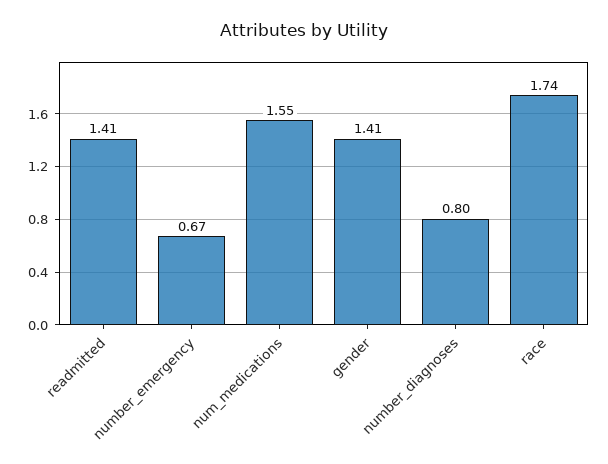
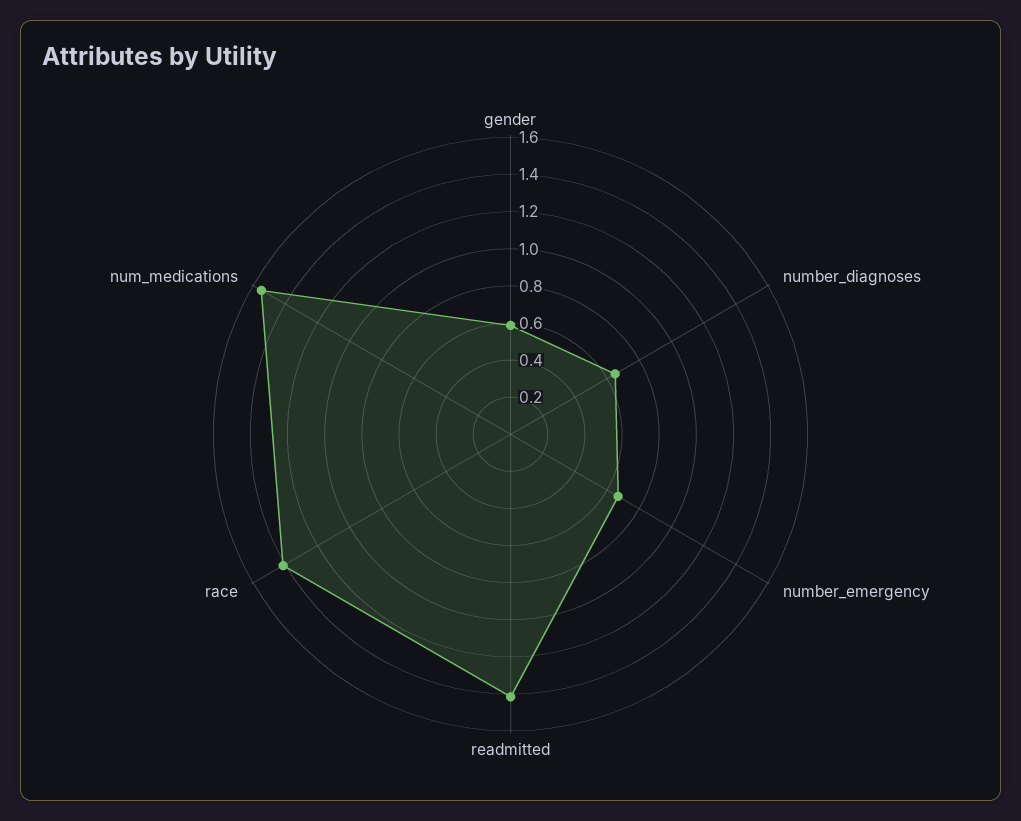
  {
    "readmitted": 1.41,
    "number_emergency": 0.67,
    "num_medications": 1.55,
-   "gender": 1.41,
+   "gender": 0.6,
-   "number_diagnoses": 0.8,
+   "number_diagnoses": 0.65,
-   "race": 1.74
+   "race": 1.4
  }

